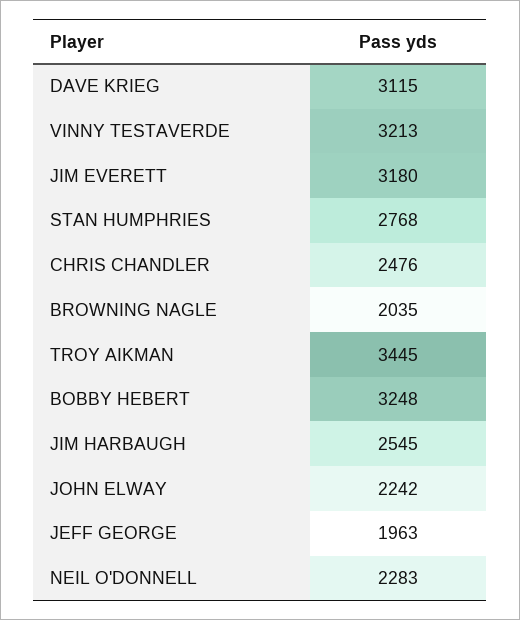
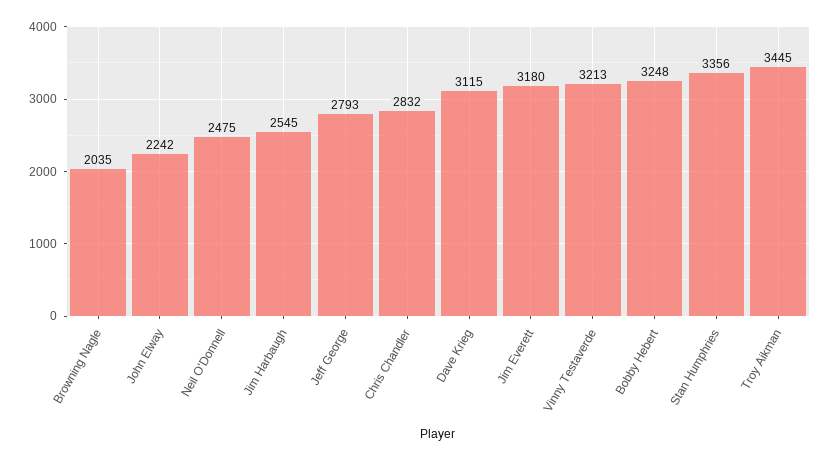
  {
    "DAVE KRIEG": 3115,
    "VINNY TESTAVERDE": 3213,
    "JIM EVERETT": 3180,
-   "STAN HUMPHRIES": 2768,
+   "STAN HUMPHRIES": 3356,
-   "CHRIS CHANDLER": 2476,
+   "CHRIS CHANDLER": 2832,
    "BROWNING NAGLE": 2035,
    "TROY AIKMAN": 3445,
    "BOBBY HEBERT": 3248,
    "JIM HARBAUGH": 2545,
    "JOHN ELWAY": 2242,
-   "JEFF GEORGE": 1963,
+   "JEFF GEORGE": 2793,
-   "NEIL O'DONNELL": 2283
+   "NEIL O'DONNELL": 2475
  }

